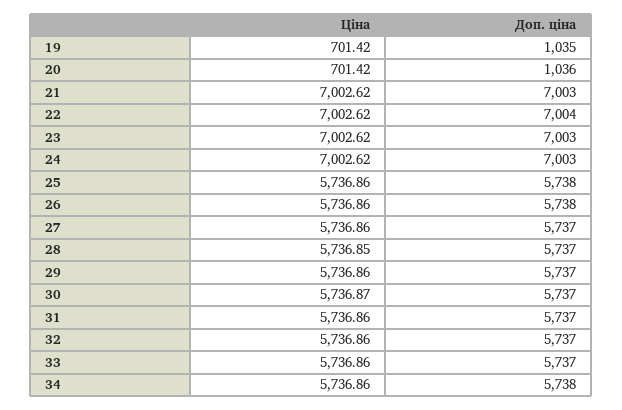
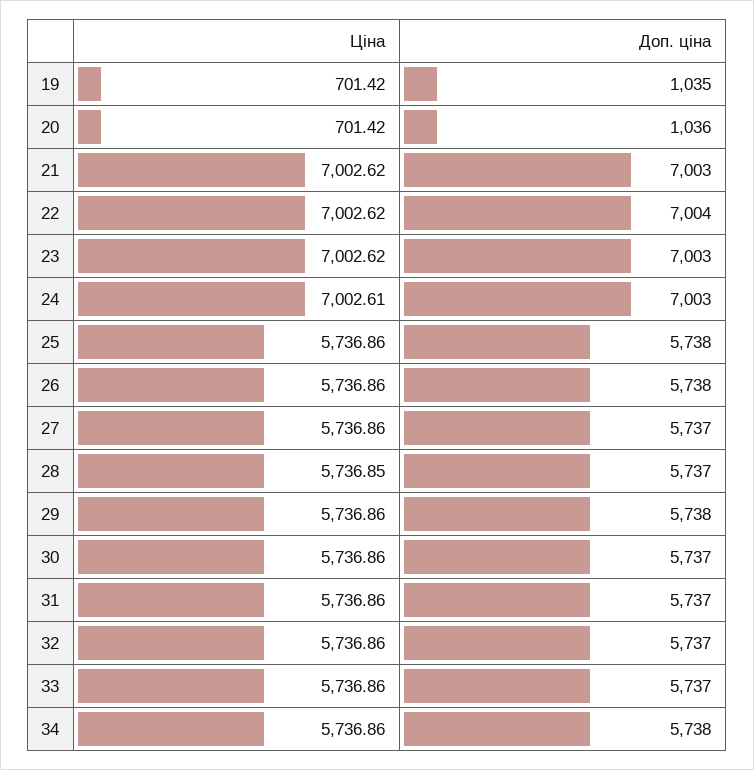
  {
    "Ціна": {
      "19": 701.42,
      "20": 701.42,
      "21": 7002.62,
      "22": 7002.62,
      "23": 7002.62,
-     "24": 7002.62,
+     "24": 7002.61,
      "25": 5736.86,
      "26": 5736.86,
      "27": 5736.86,
      "28": 5736.85,
      "29": 5736.86,
-     "30": 5736.87,
+     "30": 5736.86,
      "31": 5736.86,
      "32": 5736.86,
      "33": 5736.86,
      "34": 5736.86
    },
    "Доп. ціна": {
      "19": 1035,
      "20": 1036,
      "21": 7003,
      "22": 7004,
      "23": 7003,
      "24": 7003,
      "25": 5738,
      "26": 5738,
      "27": 5737,
      "28": 5737,
-     "29": 5737,
+     "29": 5738,
      "30": 5737,
      "31": 5737,
      "32": 5737,
      "33": 5737,
      "34": 5738
    }
  }

